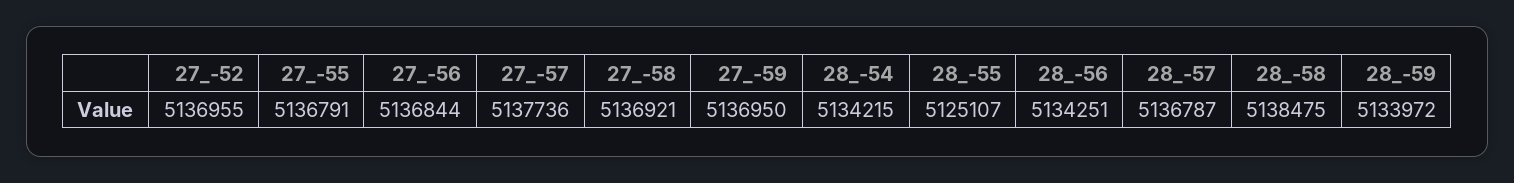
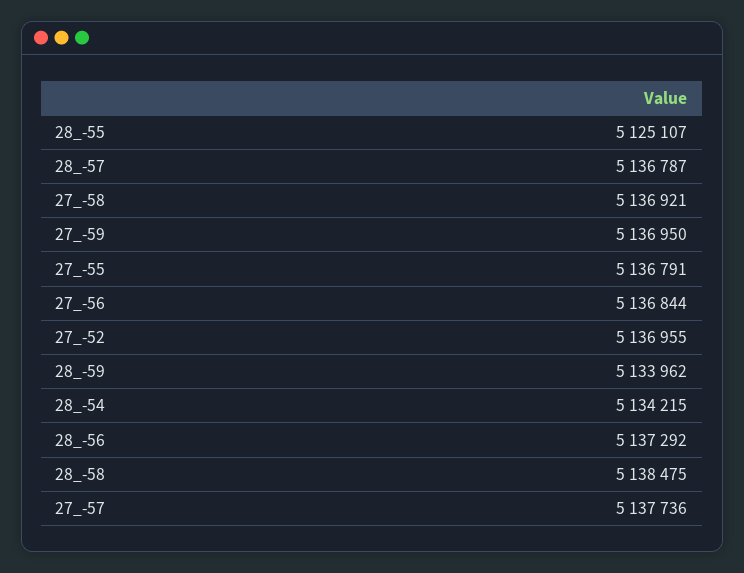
  {
    "27_-52": 5136955,
    "27_-55": 5136791,
    "27_-56": 5136844,
    "27_-57": 5137736,
    "27_-58": 5136921,
    "27_-59": 5136950,
    "28_-54": 5134215,
    "28_-55": 5125107,
-   "28_-56": 5134251,
+   "28_-56": 5137292,
    "28_-57": 5136787,
    "28_-58": 5138475,
-   "28_-59": 5133972
+   "28_-59": 5133962
  }

